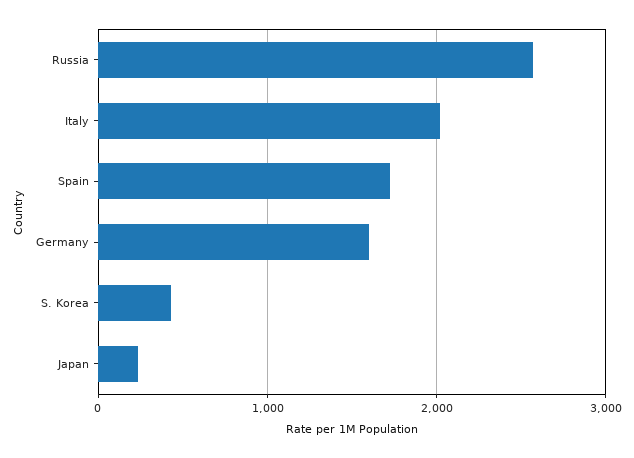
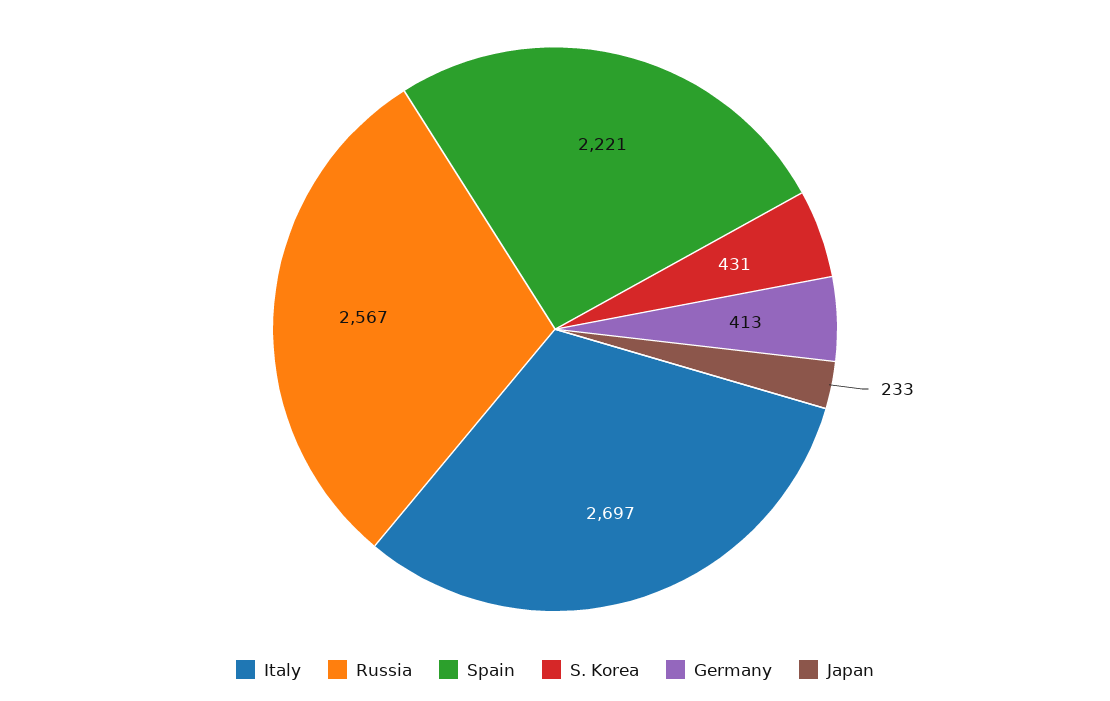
  {
    "Russia": 2567,
-   "Italy": 2000,
+   "Italy": 2697,
-   "Spain": 1700,
+   "Spain": 2221,
-   "Germany": 1600,
+   "Germany": 413,
    "S. Korea": 431,
    "Japan": 233
  }

